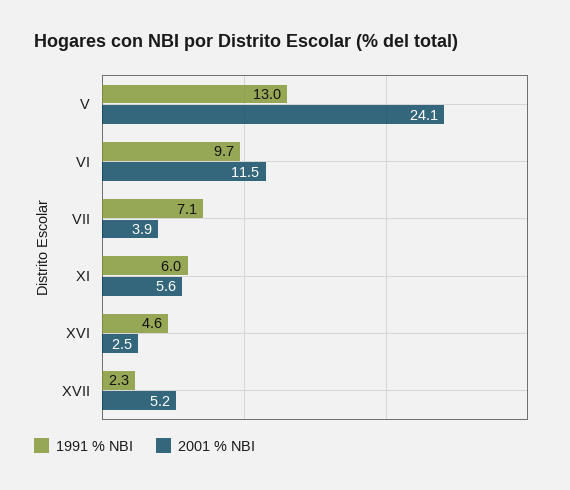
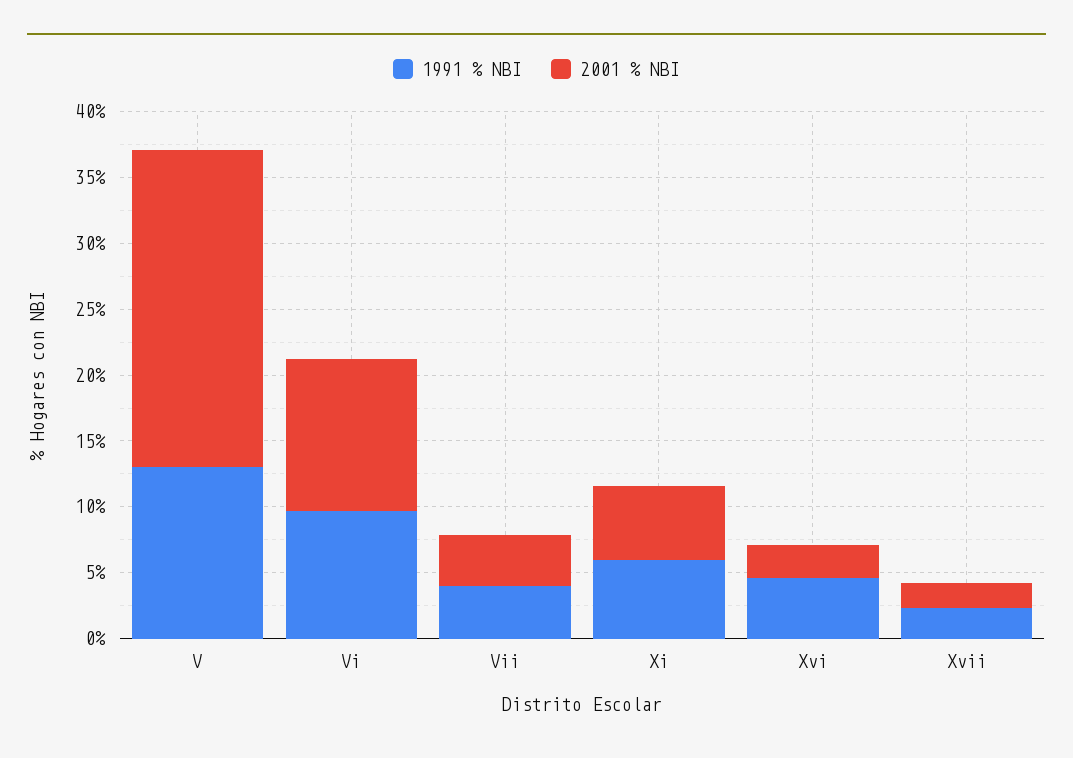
  {
    "1991 % NBI": {
      "V": 13,
      "VI": 9.7,
-     "VII": 7.1,
+     "VII": 4,
      "XI": 6,
      "XVI": 4.6,
      "XVII": 2.3
    },
    "2001 % NBI": {
      "V": 24.1,
      "VI": 11.5,
      "VII": 3.9,
      "XI": 5.6,
      "XVI": 2.5,
-     "XVII": 5.2
+     "XVII": 2
    }
  }

